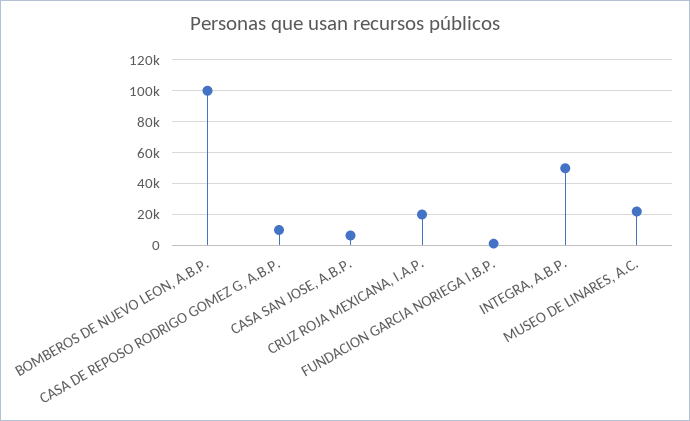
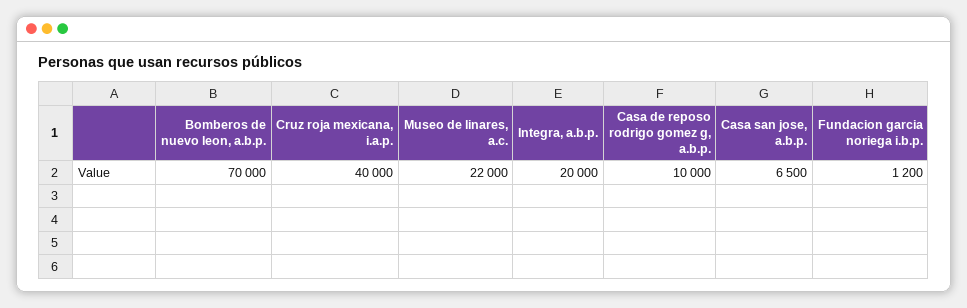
  {
-   "BOMBEROS DE NUEVO LEON, A.B.P.": 100000,
+   "BOMBEROS DE NUEVO LEON, A.B.P.": 70000,
    "CASA DE REPOSO RODRIGO GOMEZ G, A.B.P.": 10000,
    "CASA SAN JOSE, A.B.P.": 6500,
-   "CRUZ ROJA MEXICANA, I.A.P.": 20000,
+   "CRUZ ROJA MEXICANA, I.A.P.": 40000,
    "FUNDACION GARCIA NORIEGA I.B.P.": 1200,
-   "INTEGRA, A.B.P.": 50000,
+   "INTEGRA, A.B.P.": 20000,
    "MUSEO DE LINARES, A.C.": 22000
  }

